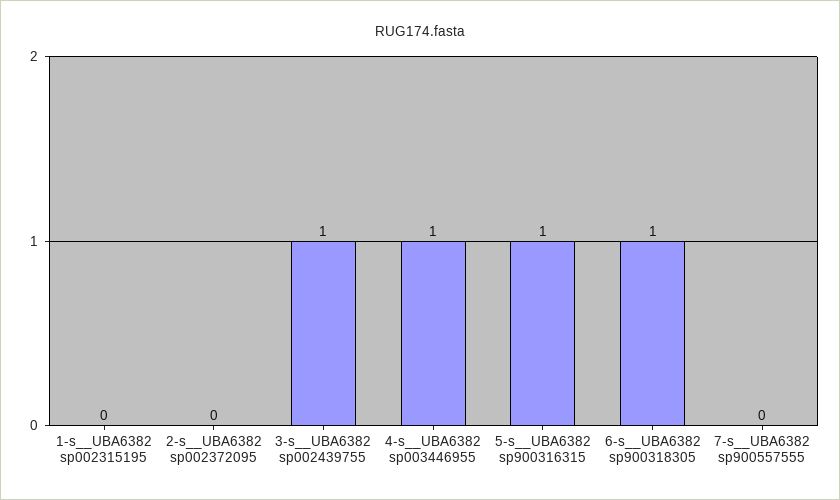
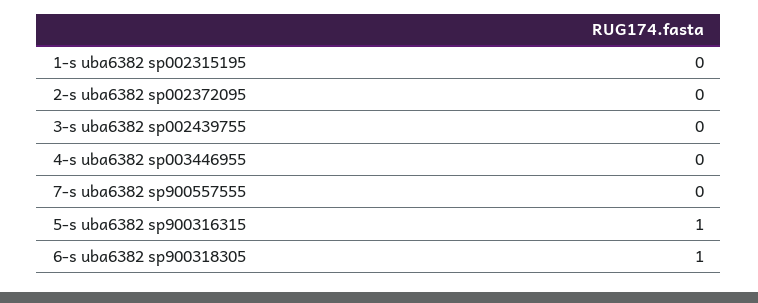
  {
    "1-s__UBA6382 sp002315195": 0,
    "2-s__UBA6382 sp002372095": 0,
-   "3-s__UBA6382 sp002439755": 1,
+   "3-s__UBA6382 sp002439755": 0,
-   "4-s__UBA6382 sp003446955": 1,
+   "4-s__UBA6382 sp003446955": 0,
    "5-s__UBA6382 sp900316315": 1,
    "6-s__UBA6382 sp900318305": 1,
    "7-s__UBA6382 sp900557555": 0
  }

